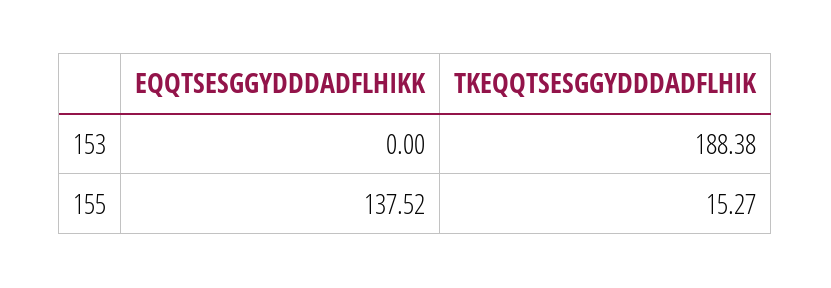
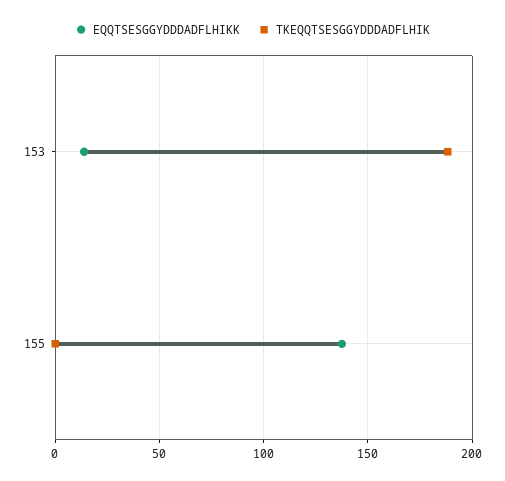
  {
    "EQQTSESGGYDDDADFLHIKK": {
-     "153": 0,
+     "153": 15,
      "155": 137.52
    },
    "TKEQQTSESGGYDDDADFLHIK": {
      "153": 188.38,
-     "155": 15.27
+     "155": 0
    }
  }

